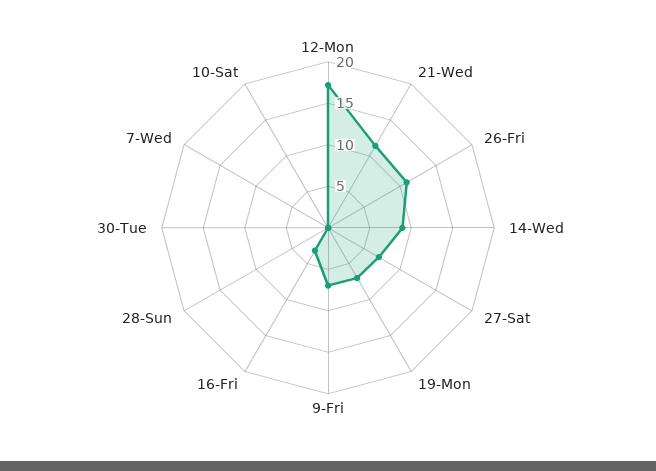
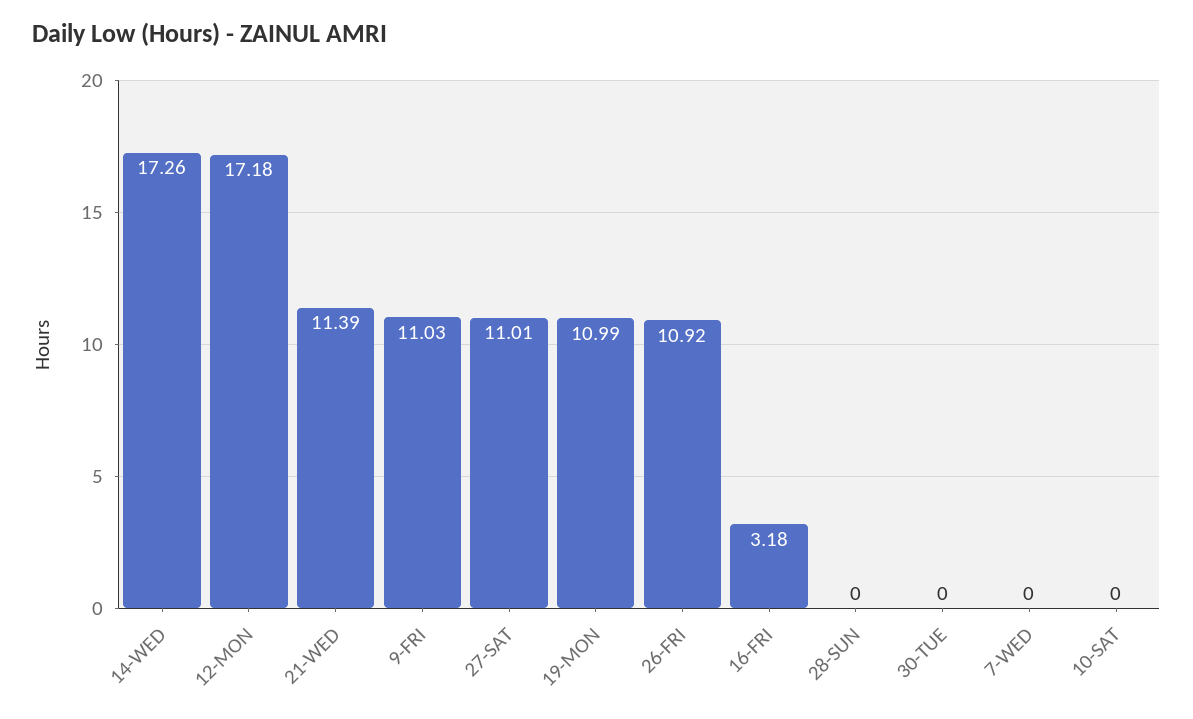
  {
    "12-Mon": 17.18,
    "21-Wed": 11.39,
    "26-Fri": 10.92,
-   "14-Wed": 9,
+   "14-Wed": 17.26,
-   "27-Sat": 7,
+   "27-Sat": 11.01,
-   "19-Mon": 7,
+   "19-Mon": 10.99,
-   "9-Fri": 7,
+   "9-Fri": 11.03,
    "16-Fri": 3.18,
    "28-Sun": 0,
    "30-Tue": 0,
    "7-Wed": 0,
    "10-Sat": 0
  }

